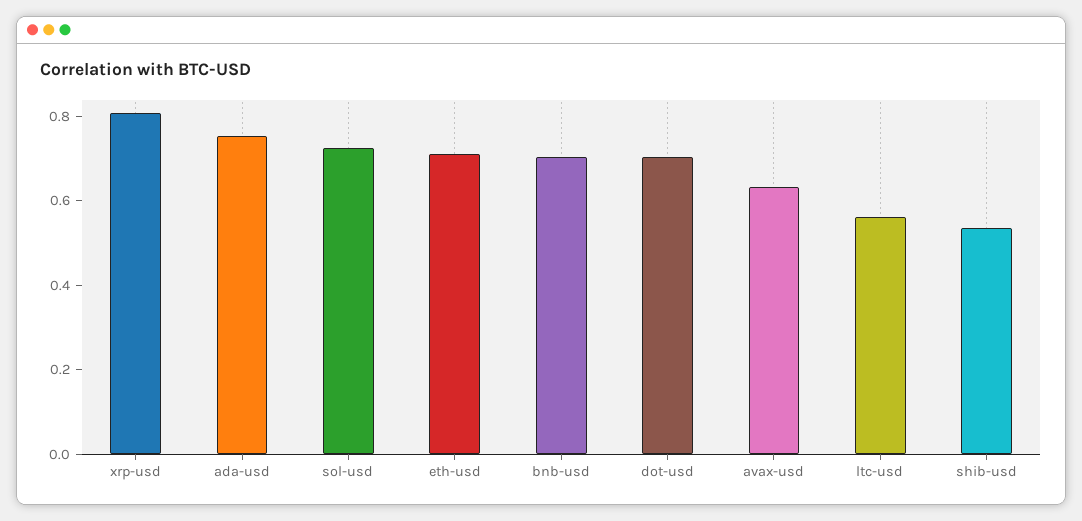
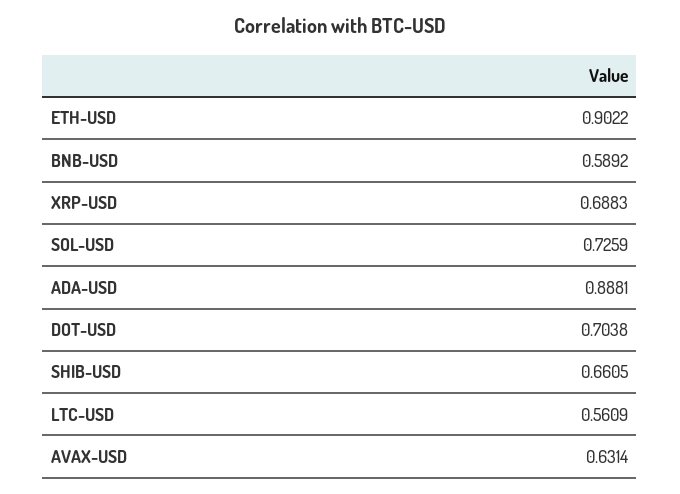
  {
-   "xrp-usd": 0.8,
+   "xrp-usd": 0.6883,
-   "ada-usd": 0.75,
+   "ada-usd": 0.8881,
    "sol-usd": 0.7259,
-   "eth-usd": 0.7,
+   "eth-usd": 0.9022,
-   "bnb-usd": 0.7,
+   "bnb-usd": 0.5892,
    "dot-usd": 0.7038,
    "avax-usd": 0.6314,
    "ltc-usd": 0.5609,
-   "shib-usd": 0.55
+   "shib-usd": 0.6605
  }

